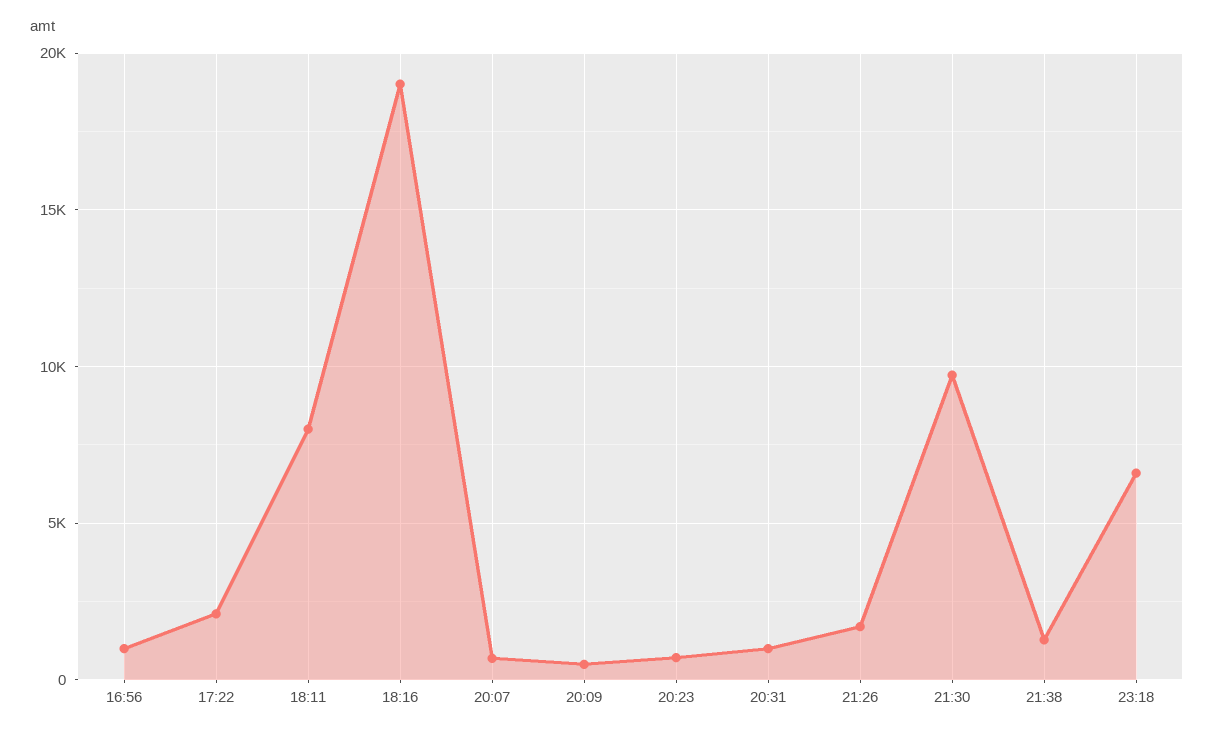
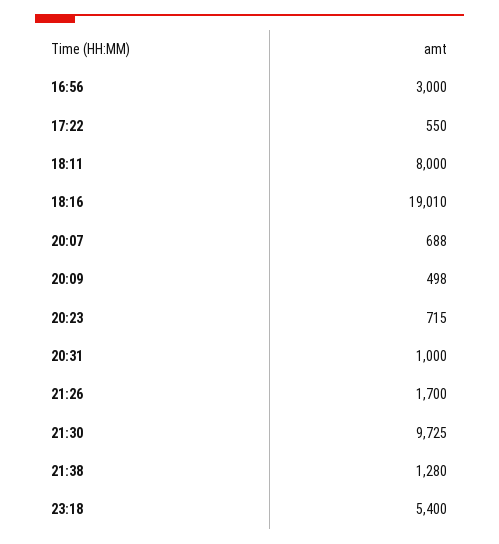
  {
-   "16:56": 1000,
+   "16:56": 3000,
-   "17:22": 2000,
+   "17:22": 550,
    "18:11": 8000,
    "18:16": 19010,
    "20:07": 688,
    "20:09": 498,
    "20:23": 715,
    "20:31": 1000,
    "21:26": 1700,
    "21:30": 9725,
    "21:38": 1280,
-   "23:18": 6500
+   "23:18": 5400
  }

